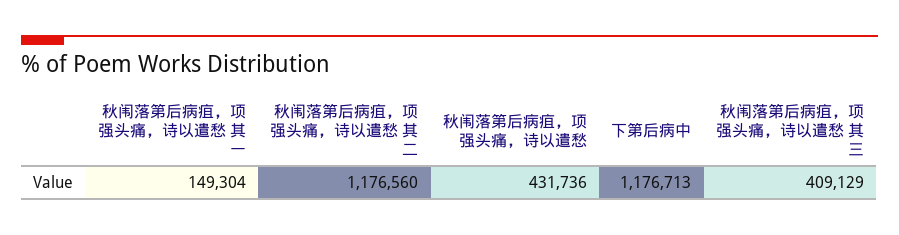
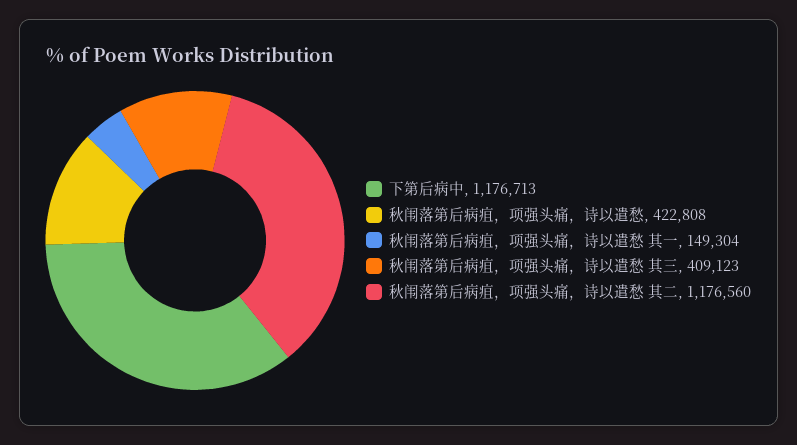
  {
    "秋闱落第后病疽，项强头痛，诗以遣愁 其一": 149304,
    "秋闱落第后病疽，项强头痛，诗以遣愁 其二": 1176560,
-   "秋闱落第后病疽，项强头痛，诗以遣愁": 431736,
+   "秋闱落第后病疽，项强头痛，诗以遣愁": 422808,
    "下第后病中": 1176713,
-   "秋闱落第后病疽，项强头痛，诗以遣愁 其三": 409129
+   "秋闱落第后病疽，项强头痛，诗以遣愁 其三": 409123
  }

